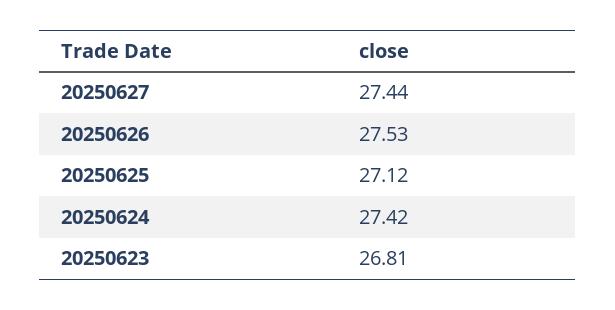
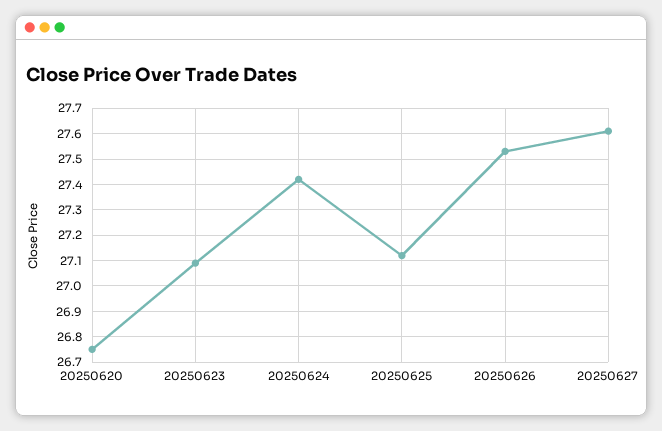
  {
-   "20250627": 27.44,
+   "20250627": 27.6,
    "20250626": 27.53,
    "20250625": 27.12,
    "20250624": 27.42,
-   "20250623": 26.81
+   "20250623": 27.1,
+   "20250620": 26.75
  }

